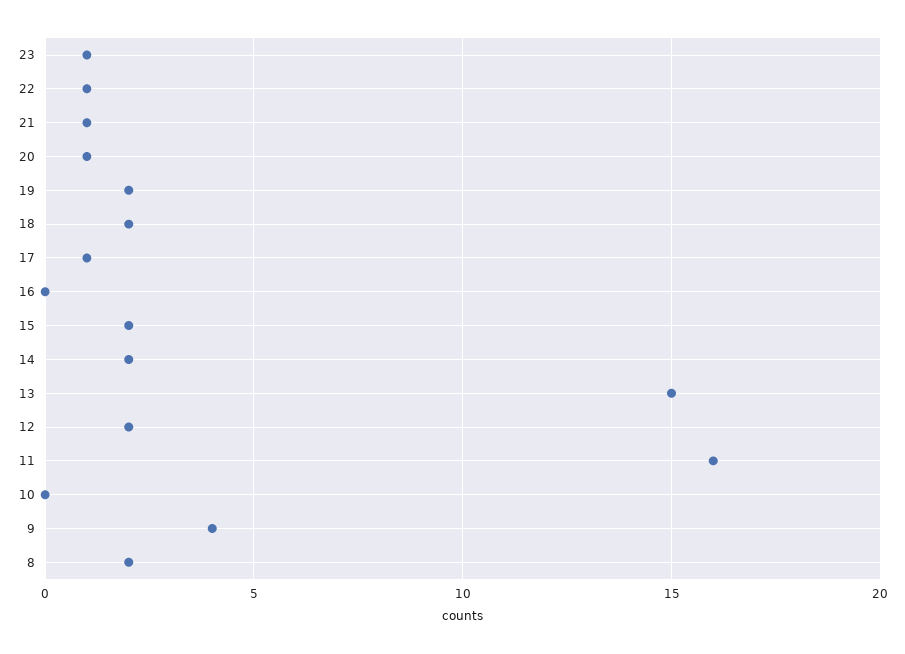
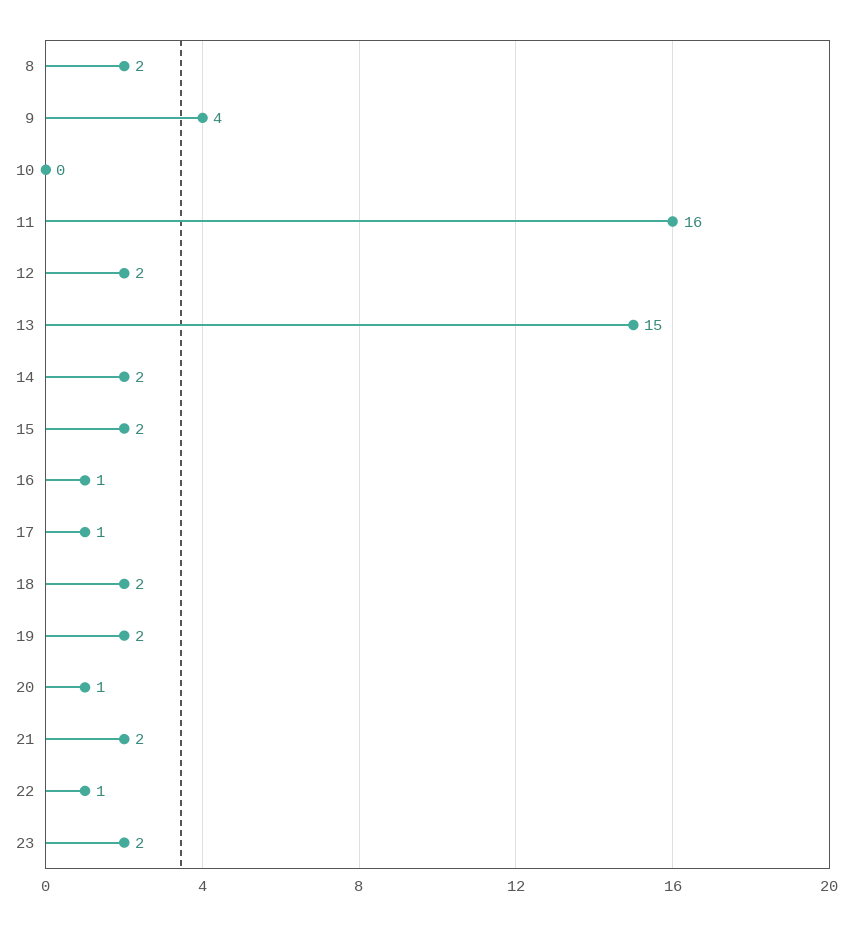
  {
-   "23": 1,
+   "23": 2,
    "22": 1,
-   "21": 1,
+   "21": 2,
    "20": 1,
    "19": 2,
    "18": 2,
    "17": 1,
-   "16": 0,
+   "16": 1,
    "15": 2,
    "14": 2,
    "13": 15,
    "12": 2,
    "11": 16,
    "10": 0,
    "9": 4,
    "8": 2
  }

